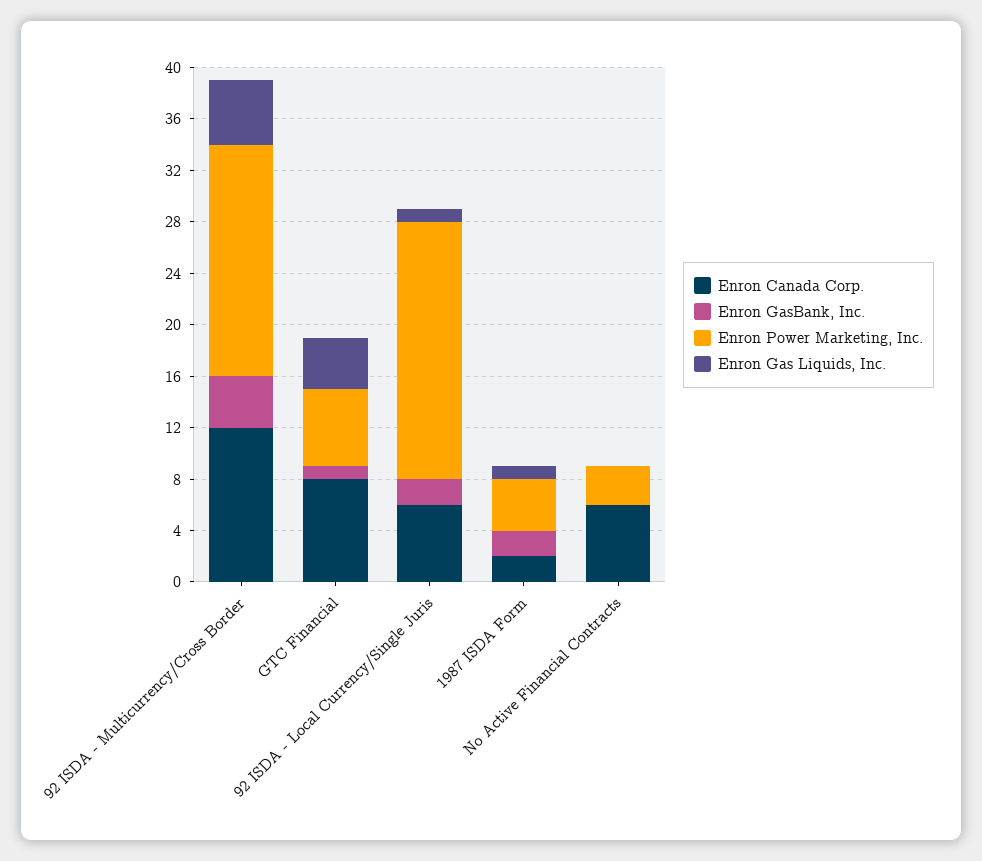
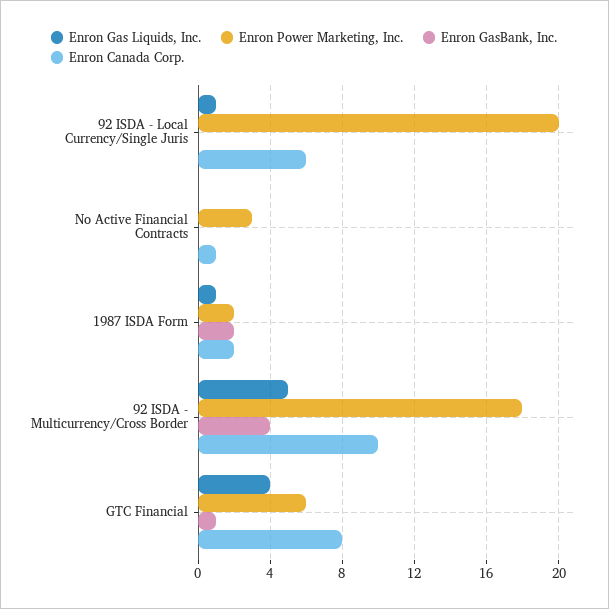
  {
    "Enron Canada Corp.": {
-     "92 ISDA - Multicurrency/Cross Border": 12,
+     "92 ISDA - Multicurrency/Cross Border": 10,
      "GTC Financial": 8,
      "92 ISDA - Local Currency/Single Juris": 6,
      "1987 ISDA Form": 2,
-     "No Active Financial Contracts": 6
+     "No Active Financial Contracts": 1
    },
    "Enron GasBank, Inc.": {
      "92 ISDA - Multicurrency/Cross Border": 4,
      "GTC Financial": 1,
-     "92 ISDA - Local Currency/Single Juris": 2,
+     "92 ISDA - Local Currency/Single Juris": 0,
      "1987 ISDA Form": 2,
      "No Active Financial Contracts": 0
    },
    "Enron Power Marketing, Inc.": {
      "92 ISDA - Multicurrency/Cross Border": 18,
      "GTC Financial": 6,
      "92 ISDA - Local Currency/Single Juris": 20,
-     "1987 ISDA Form": 4,
+     "1987 ISDA Form": 2,
      "No Active Financial Contracts": 3
    },
    "Enron Gas Liquids, Inc.": {
      "92 ISDA - Multicurrency/Cross Border": 5,
      "GTC Financial": 4,
      "92 ISDA - Local Currency/Single Juris": 1,
      "1987 ISDA Form": 1,
      "No Active Financial Contracts": 0
    }
  }

